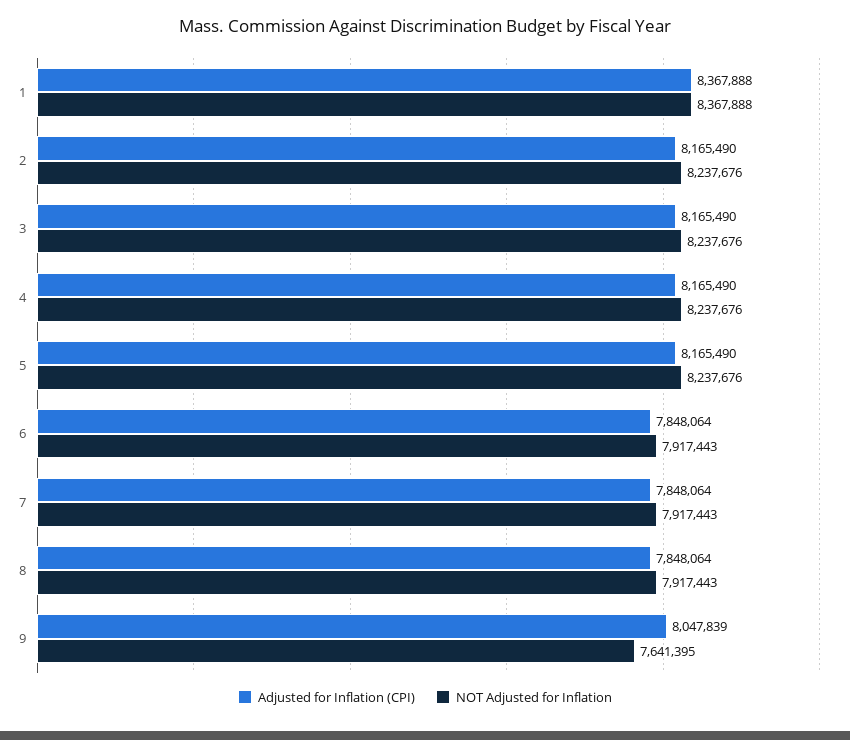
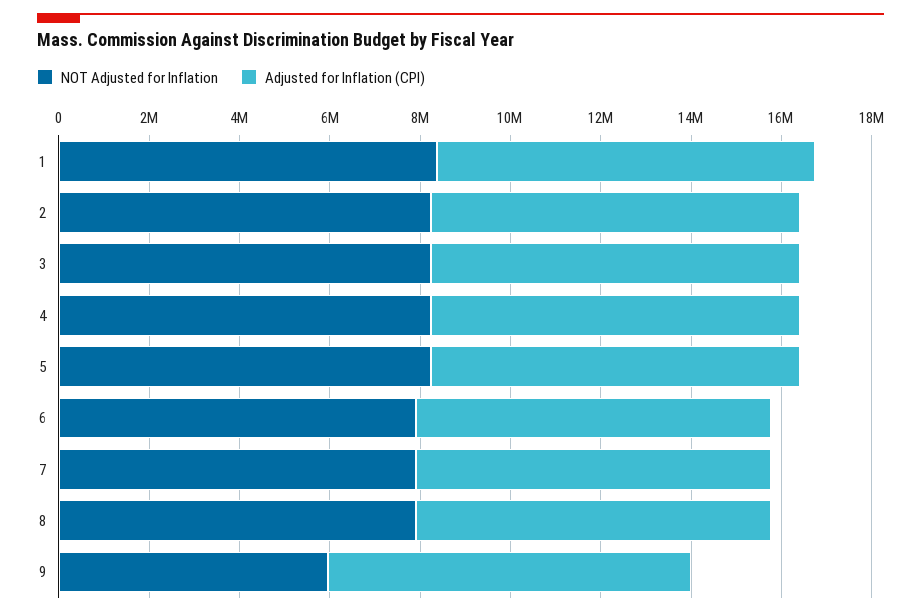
  {
    "Adjusted for Inflation (CPI)": {
      "1": 8367888,
      "2": 8165490,
      "3": 8165490,
      "4": 8165490,
      "5": 8165490,
      "6": 7848064,
      "7": 7848064,
      "8": 7848064,
      "9": 8047839
    },
    "NOT Adjusted for Inflation": {
      "1": 8367888,
      "2": 8237676,
      "3": 8237676,
      "4": 8237676,
      "5": 8237676,
      "6": 7917443,
      "7": 7917443,
      "8": 7917443,
-     "9": 7641395
+     "9": 6000000
    }
  }

